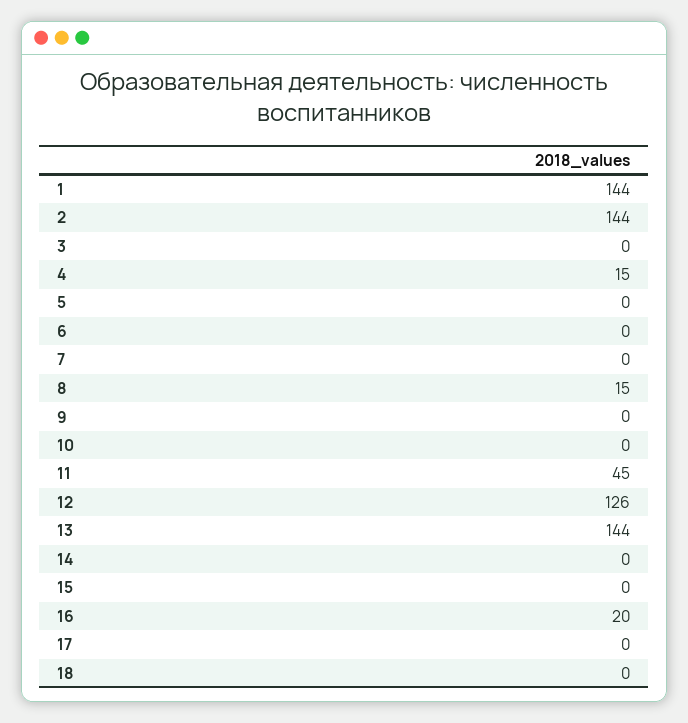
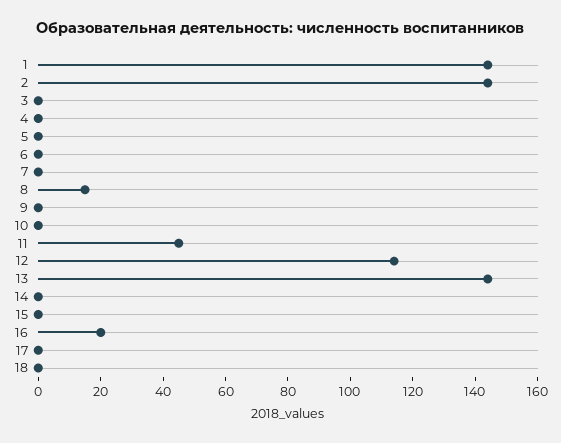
  {
    "1": 144,
    "2": 144,
    "3": 0,
-   "4": 15,
+   "4": 0,
    "5": 0,
    "6": 0,
    "7": 0,
    "8": 15,
    "9": 0,
    "10": 0,
    "11": 45,
-   "12": 126,
+   "12": 115,
    "13": 144,
    "14": 0,
    "15": 0,
    "16": 20,
    "17": 0,
    "18": 0
  }

